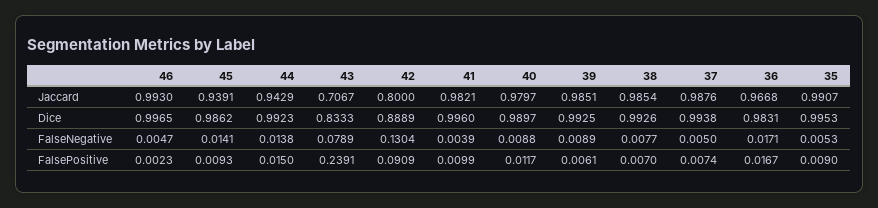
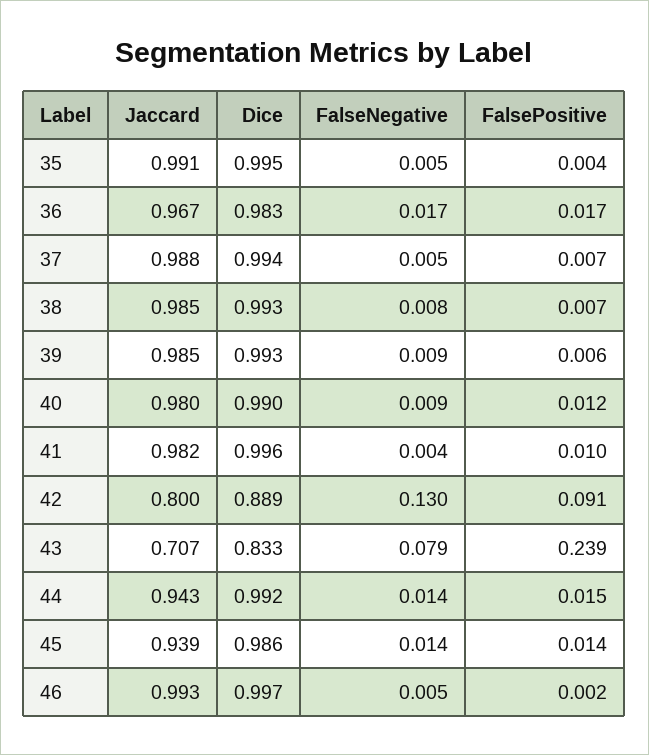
  {
    "46": {
      "Jaccard": 0.993,
      "Dice": 0.9965,
      "FalseNegative": 0.0047,
      "FalsePositive": 0.0023
    },
    "45": {
      "Jaccard": 0.9391,
      "Dice": 0.9862,
      "FalseNegative": 0.0141,
-     "FalsePositive": 0.0093
+     "FalsePositive": 0.014
    },
    "44": {
      "Jaccard": 0.9429,
      "Dice": 0.9923,
      "FalseNegative": 0.0138,
      "FalsePositive": 0.015
    },
    "43": {
      "Jaccard": 0.7067,
      "Dice": 0.8333,
      "FalseNegative": 0.0789,
      "FalsePositive": 0.2391
    },
    "42": {
      "Jaccard": 0.8,
      "Dice": 0.8889,
      "FalseNegative": 0.1304,
      "FalsePositive": 0.0909
    },
    "41": {
      "Jaccard": 0.9821,
      "Dice": 0.996,
      "FalseNegative": 0.0039,
      "FalsePositive": 0.0099
    },
    "40": {
      "Jaccard": 0.9797,
      "Dice": 0.9897,
      "FalseNegative": 0.0088,
      "FalsePositive": 0.0117
    },
    "39": {
      "Jaccard": 0.9851,
      "Dice": 0.9925,
      "FalseNegative": 0.0089,
      "FalsePositive": 0.0061
    },
    "38": {
      "Jaccard": 0.9854,
      "Dice": 0.9926,
      "FalseNegative": 0.0077,
      "FalsePositive": 0.007
    },
    "37": {
      "Jaccard": 0.9876,
      "Dice": 0.9938,
      "FalseNegative": 0.005,
      "FalsePositive": 0.0074
    },
    "36": {
      "Jaccard": 0.9668,
      "Dice": 0.9831,
      "FalseNegative": 0.0171,
      "FalsePositive": 0.0167
    },
    "35": {
      "Jaccard": 0.9907,
      "Dice": 0.9953,
      "FalseNegative": 0.0053,
-     "FalsePositive": 0.009
+     "FalsePositive": 0.004
    }
  }

